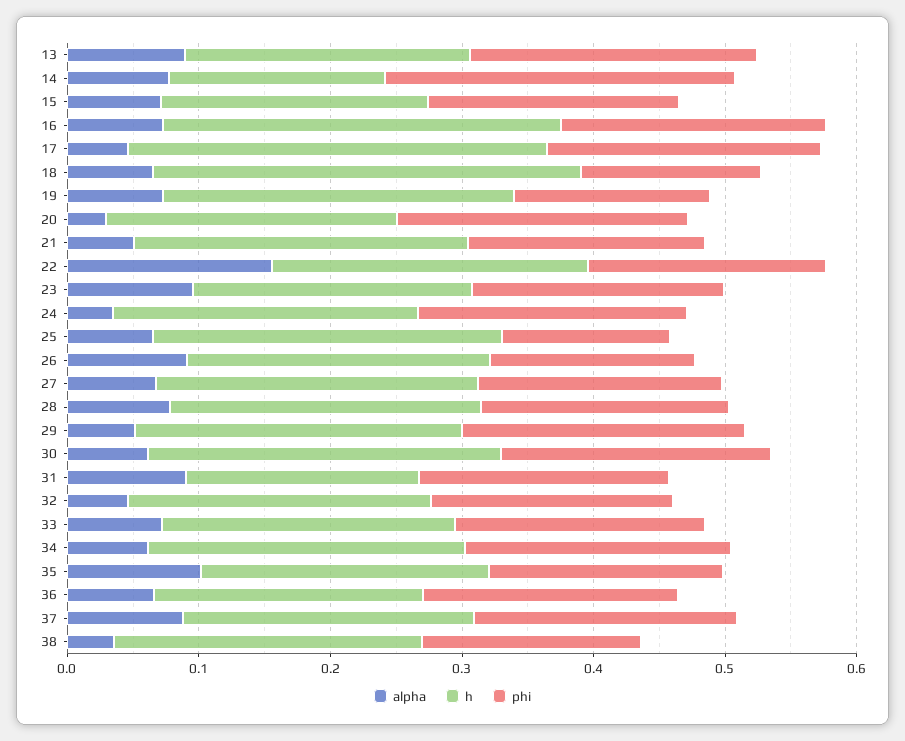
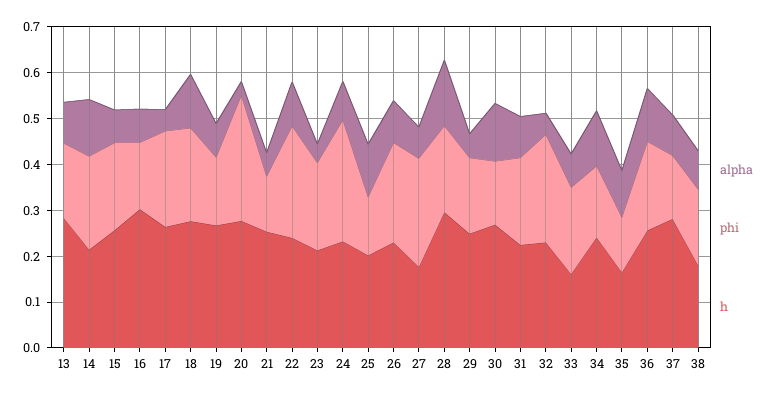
  {
    "alpha": {
      "13": 0.08,
-     "14": 0.08,
+     "14": 0.12,
      "15": 0.08,
      "16": 0.08,
      "17": 0.04,
-     "18": 0.06,
+     "18": 0.12,
      "19": 0.08,
      "20": 0.02,
      "21": 0.06,
-     "22": 0.16,
+     "22": 0.1,
-     "23": 0.1,
+     "23": 0.04,
-     "24": 0.04,
+     "24": 0.08,
-     "25": 0.06,
+     "25": 0.12,
      "26": 0.1,
      "27": 0.06,
-     "28": 0.08,
+     "28": 0.14,
      "29": 0.06,
-     "30": 0.06,
+     "30": 0.12,
      "31": 0.1,
      "32": 0.04,
      "33": 0.08,
-     "34": 0.06,
+     "34": 0.12,
      "35": 0.1,
-     "36": 0.06,
+     "36": 0.12,
      "37": 0.08,
-     "38": 0.04
+     "38": 0.08
    },
    "h": {
-     "13": 0.22,
+     "13": 0.28,
-     "14": 0.16,
+     "14": 0.22,
-     "15": 0.2,
+     "15": 0.26,
      "16": 0.3,
-     "17": 0.32,
+     "17": 0.26,
-     "18": 0.32,
+     "18": 0.28,
      "19": 0.26,
-     "20": 0.22,
+     "20": 0.28,
      "21": 0.26,
      "22": 0.24,
      "23": 0.22,
      "24": 0.24,
-     "25": 0.26,
+     "25": 0.2,
      "26": 0.24,
-     "27": 0.24,
+     "27": 0.18,
-     "28": 0.24,
+     "28": 0.3,
      "29": 0.24,
      "30": 0.26,
-     "31": 0.18,
+     "31": 0.22,
      "32": 0.24,
-     "33": 0.22,
+     "33": 0.16,
      "34": 0.24,
-     "35": 0.22,
+     "35": 0.16,
-     "36": 0.2,
+     "36": 0.26,
-     "37": 0.22,
+     "37": 0.28,
-     "38": 0.24
+     "38": 0.18
    },
    "phi": {
-     "13": 0.22,
+     "13": 0.16,
-     "14": 0.26,
+     "14": 0.2,
      "15": 0.2,
-     "16": 0.2,
+     "16": 0.14,
      "17": 0.2,
-     "18": 0.14,
+     "18": 0.2,
      "19": 0.14,
-     "20": 0.22,
+     "20": 0.28,
-     "21": 0.18,
+     "21": 0.12,
-     "22": 0.18,
+     "22": 0.24,
      "23": 0.2,
-     "24": 0.2,
+     "24": 0.26,
      "25": 0.12,
-     "26": 0.16,
+     "26": 0.22,
-     "27": 0.18,
+     "27": 0.24,
      "28": 0.18,
-     "29": 0.22,
+     "29": 0.16,
-     "30": 0.2,
+     "30": 0.14,
      "31": 0.2,
-     "32": 0.18,
+     "32": 0.24,
      "33": 0.18,
-     "34": 0.2,
+     "34": 0.16,
-     "35": 0.18,
+     "35": 0.12,
      "36": 0.2,
-     "37": 0.2,
+     "37": 0.14,
      "38": 0.16
    }
  }

